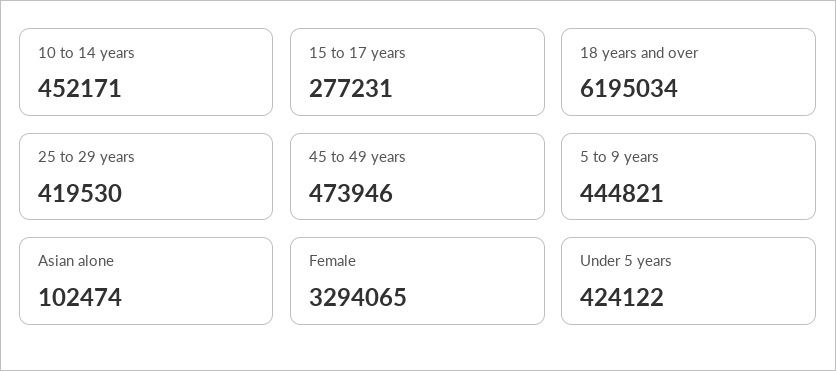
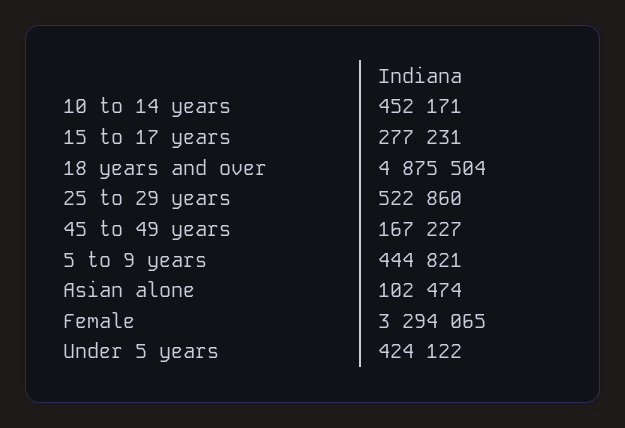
  {
    "10 to 14 years": 452171,
    "15 to 17 years": 277231,
-   "18 years and over": 6195034,
+   "18 years and over": 4875504,
-   "25 to 29 years": 419530,
+   "25 to 29 years": 522860,
-   "45 to 49 years": 473946,
+   "45 to 49 years": 167227,
    "5 to 9 years": 444821,
    "Asian alone": 102474,
    "Female": 3294065,
    "Under 5 years": 424122
  }

